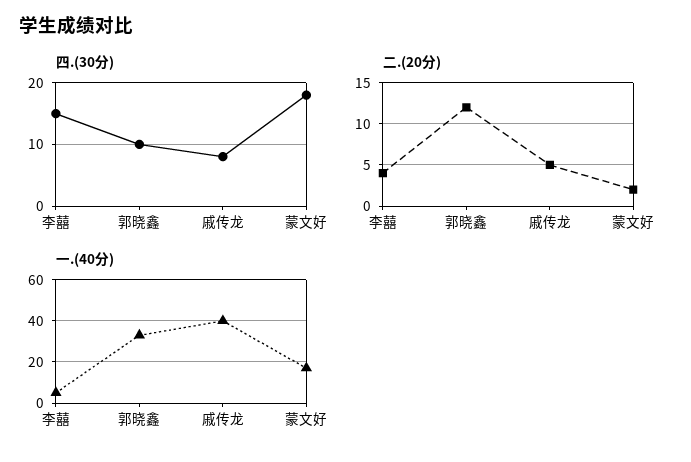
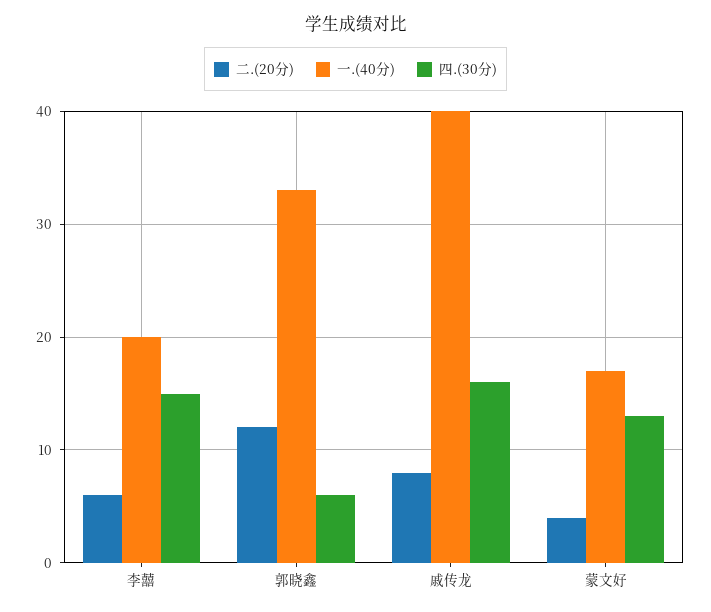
  {
    "四.(30分)": {
      "李囍": 15,
-     "郭晓鑫": 10,
+     "郭晓鑫": 6,
-     "戚传龙": 8,
+     "戚传龙": 16,
-     "蒙文好": 18
+     "蒙文好": 13
    },
    "二.(20分)": {
-     "李囍": 4,
+     "李囍": 6,
      "郭晓鑫": 12,
-     "戚传龙": 5,
+     "戚传龙": 8,
-     "蒙文好": 2
+     "蒙文好": 4
    },
    "一.(40分)": {
-     "李囍": 5,
+     "李囍": 20,
      "郭晓鑫": 33,
      "戚传龙": 40,
      "蒙文好": 17
    }
  }

